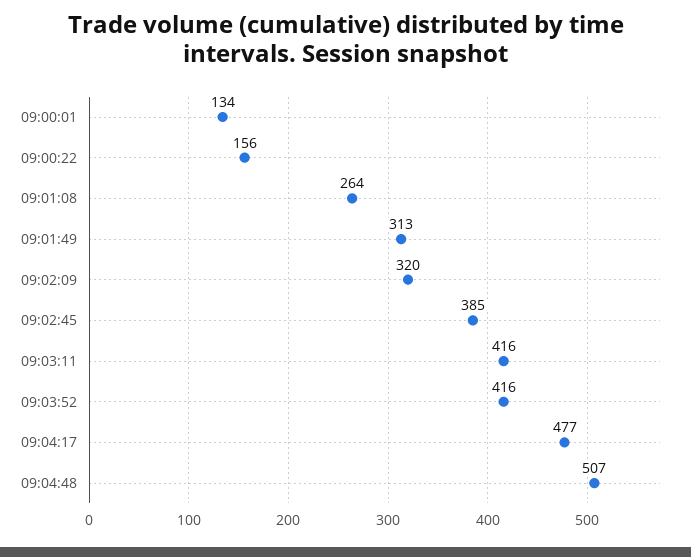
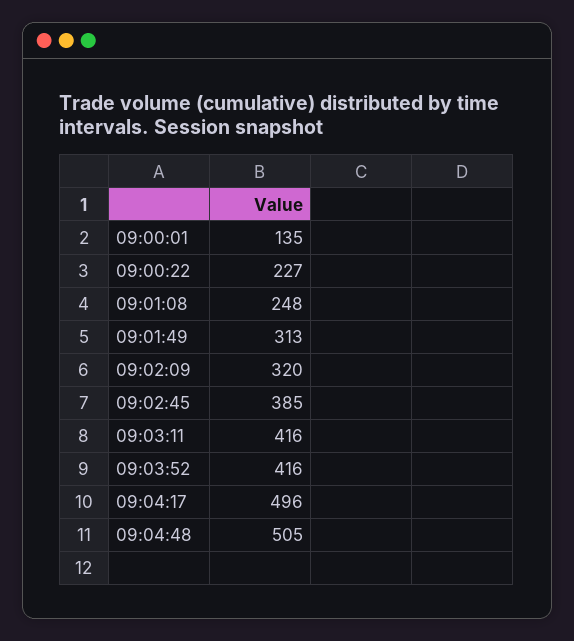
  {
-   "09:00:01": 134,
+   "09:00:01": 135,
-   "09:00:22": 156,
+   "09:00:22": 227,
-   "09:01:08": 264,
+   "09:01:08": 248,
    "09:01:49": 313,
    "09:02:09": 320,
    "09:02:45": 385,
    "09:03:11": 416,
    "09:03:52": 416,
-   "09:04:17": 477,
+   "09:04:17": 496,
-   "09:04:48": 507
+   "09:04:48": 505
  }

